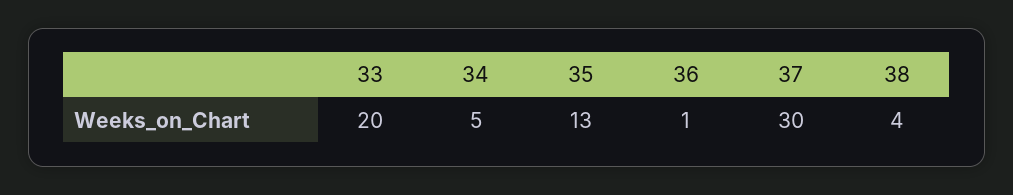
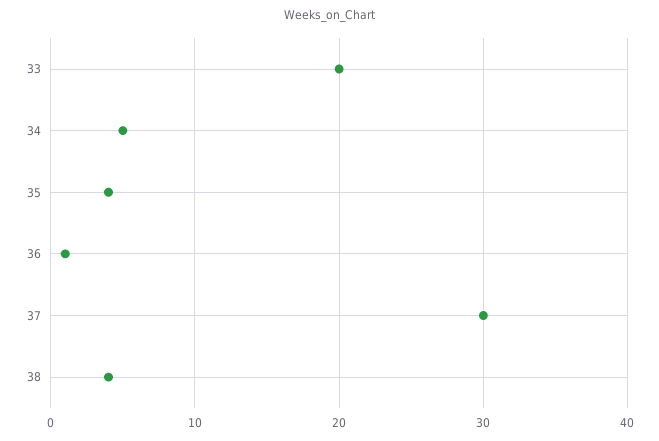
  {
    "33": 20,
    "34": 5,
-   "35": 13,
+   "35": 4,
    "36": 1,
    "37": 30,
    "38": 4
  }

